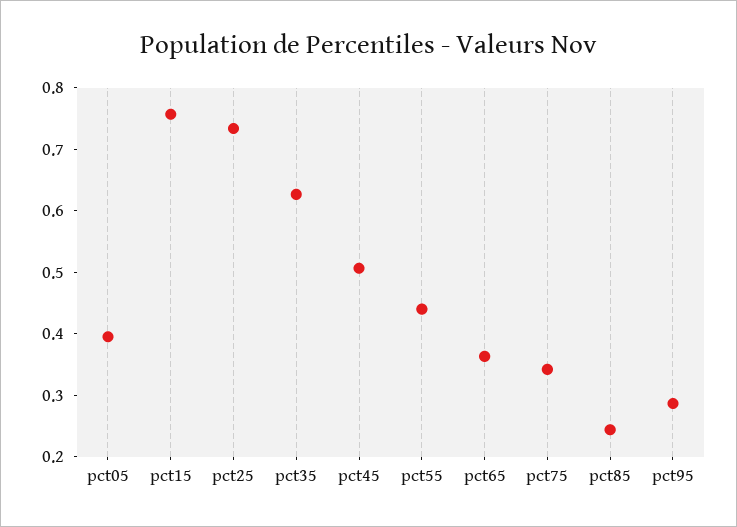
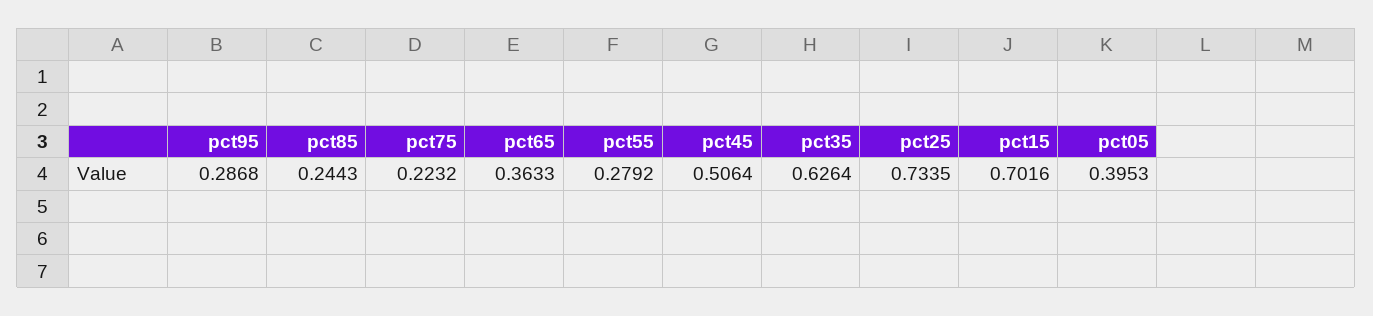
  {
    "pct05": 0.3953,
-   "pct15": 0.76,
+   "pct15": 0.7016,
    "pct25": 0.7335,
    "pct35": 0.6264,
    "pct45": 0.5064,
-   "pct55": 0.44,
+   "pct55": 0.2792,
    "pct65": 0.3633,
-   "pct75": 0.34,
+   "pct75": 0.2232,
    "pct85": 0.2443,
    "pct95": 0.2868
  }

